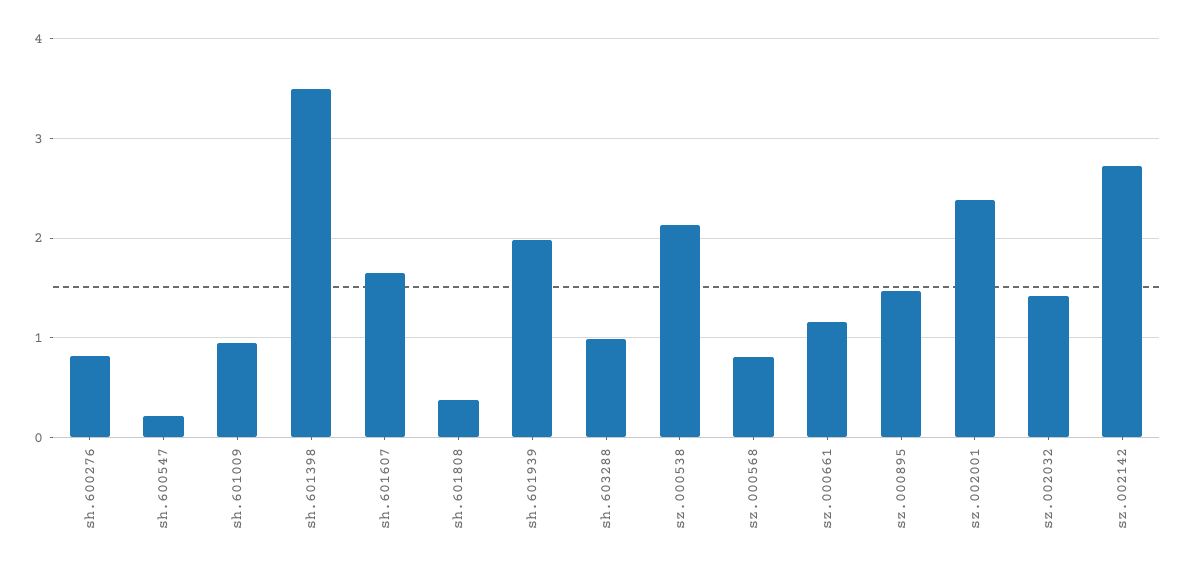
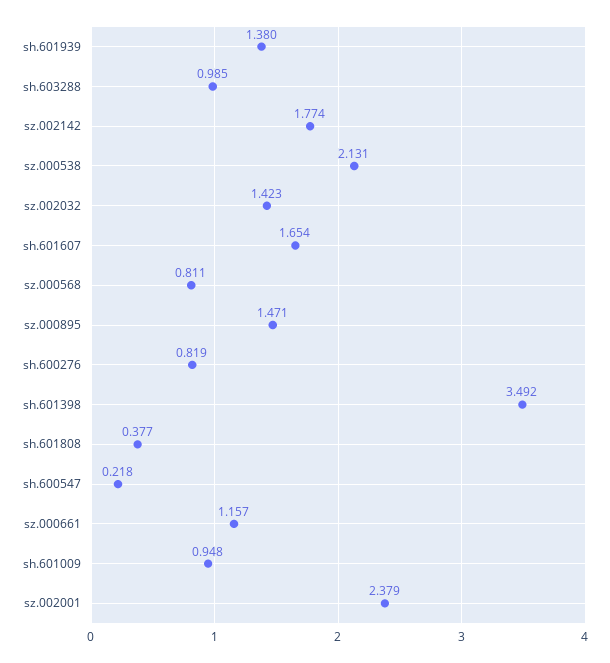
  {
    "sh.600276": 0.819,
    "sh.600547": 0.218,
    "sh.601009": 0.948,
    "sh.601398": 3.492,
    "sh.601607": 1.654,
    "sh.601808": 0.377,
-   "sh.601939": 2,
+   "sh.601939": 1.38,
    "sh.603288": 0.985,
    "sz.000538": 2.131,
    "sz.000568": 0.811,
    "sz.000661": 1.157,
    "sz.000895": 1.471,
    "sz.002001": 2.379,
    "sz.002032": 1.423,
-   "sz.002142": 2.7
+   "sz.002142": 1.774
  }

